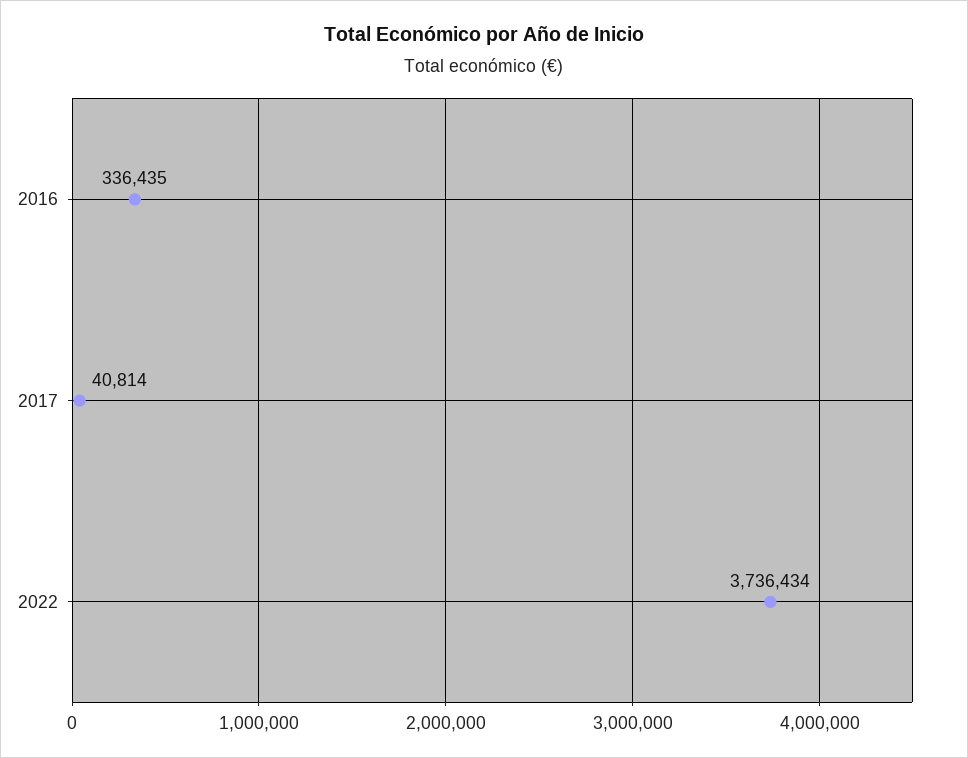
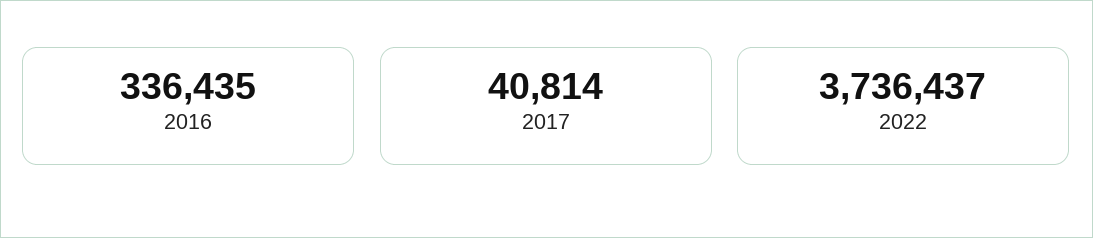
  {
    "2016": 336435,
    "2017": 40814,
-   "2022": 3736434
+   "2022": 3736437
  }

